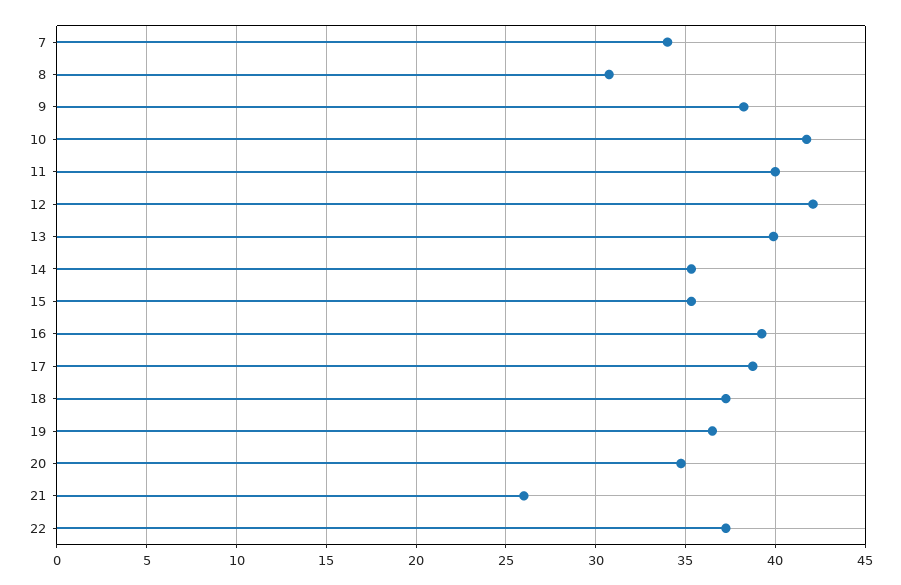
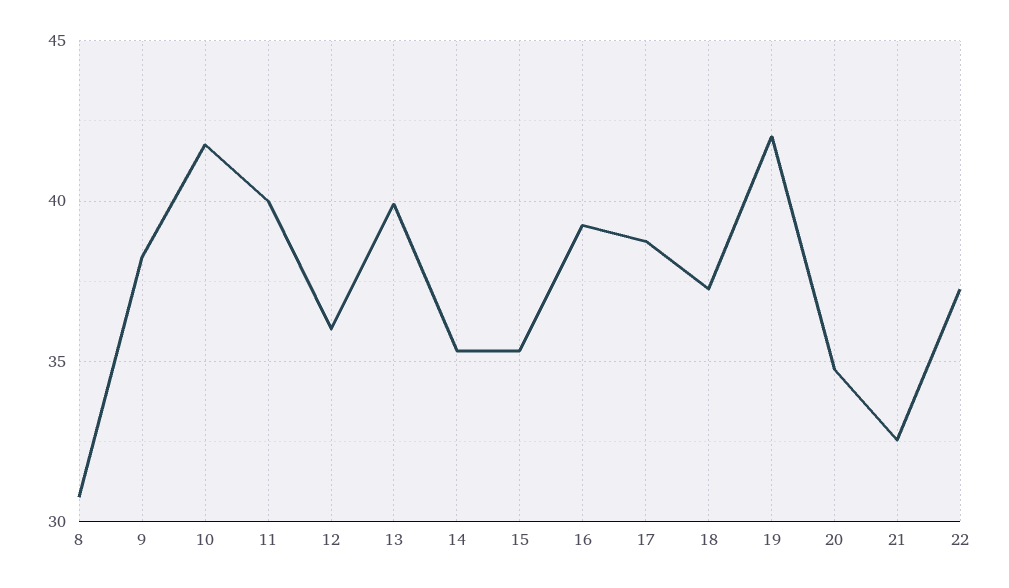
  {
-   "7": 34,
    "8": 31,
    "9": 38.5,
    "10": 42,
    "11": 40,
-   "12": 42,
+   "12": 36,
    "13": 40,
    "14": 35.5,
    "15": 35.5,
    "16": 39.5,
    "17": 39,
    "18": 37.5,
-   "19": 36.5,
+   "19": 42,
    "20": 35,
-   "21": 26,
+   "21": 32.5,
    "22": 37.5
  }

